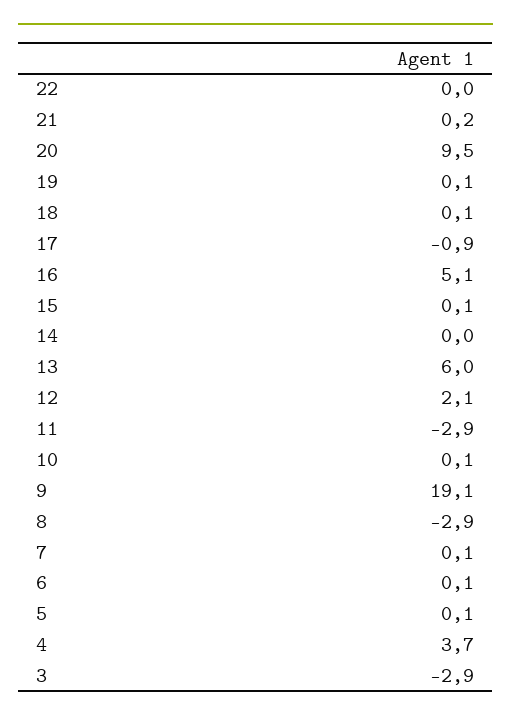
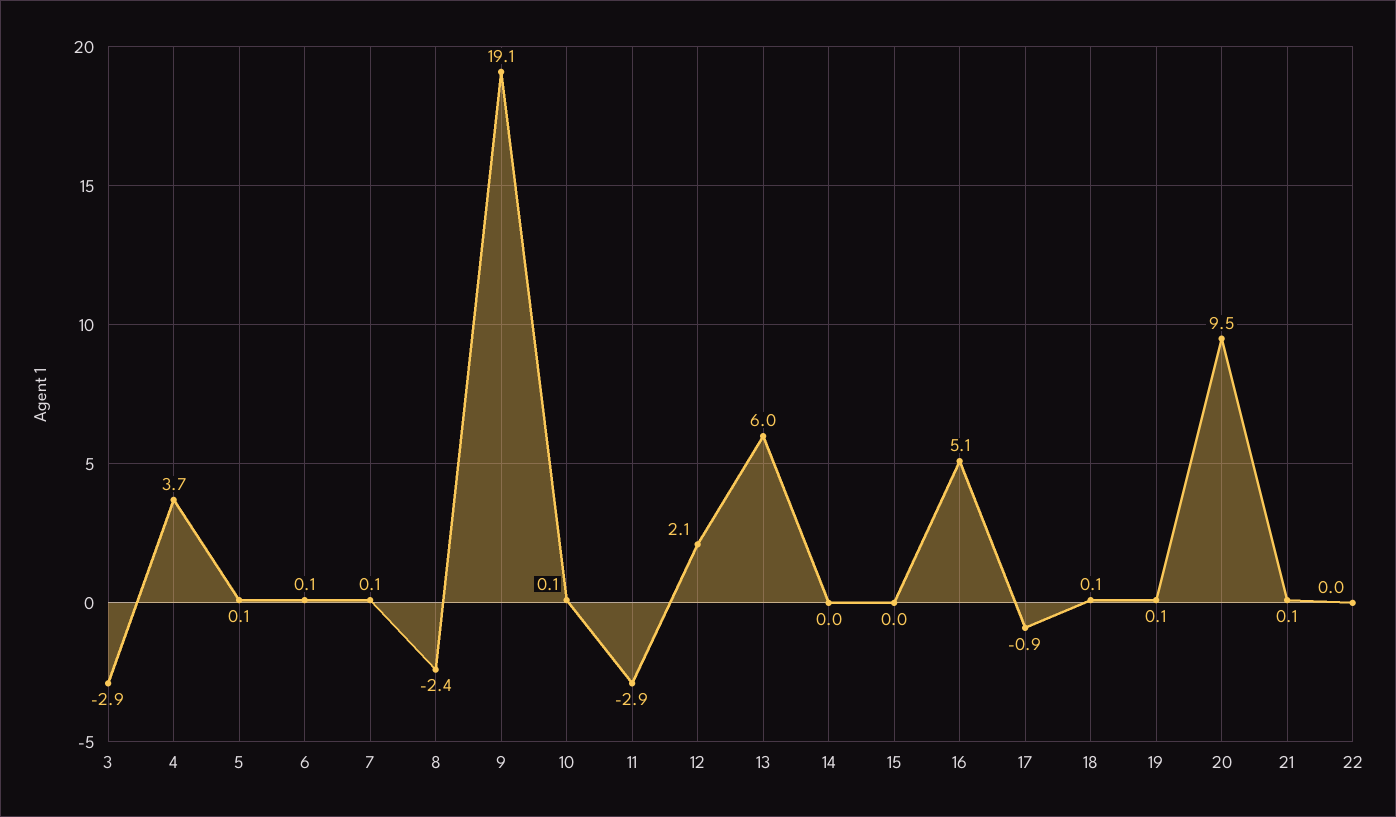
  {
    "22": 0,
-   "21": 0.2,
+   "21": 0.1,
    "20": 9.5,
    "19": 0.1,
    "18": 0.1,
    "17": -0.9,
    "16": 5.1,
-   "15": 0.1,
+   "15": 0,
    "14": 0,
    "13": 6,
    "12": 2.1,
    "11": -2.9,
    "10": 0.1,
    "9": 19.1,
-   "8": -2.9,
+   "8": -2.4,
    "7": 0.1,
    "6": 0.1,
    "5": 0.1,
    "4": 3.7,
    "3": -2.9
  }

